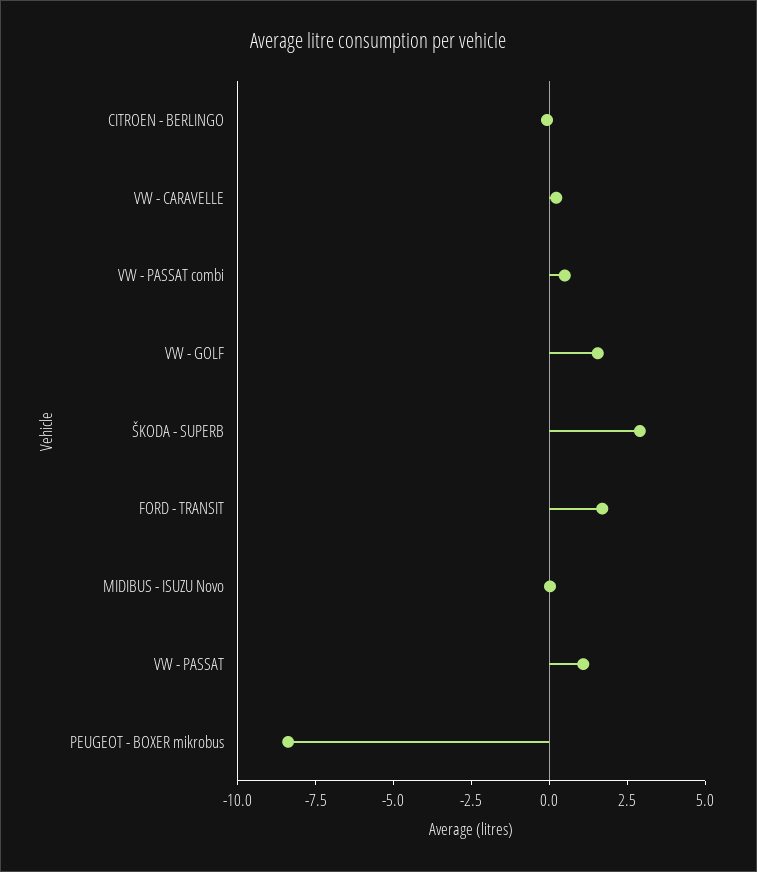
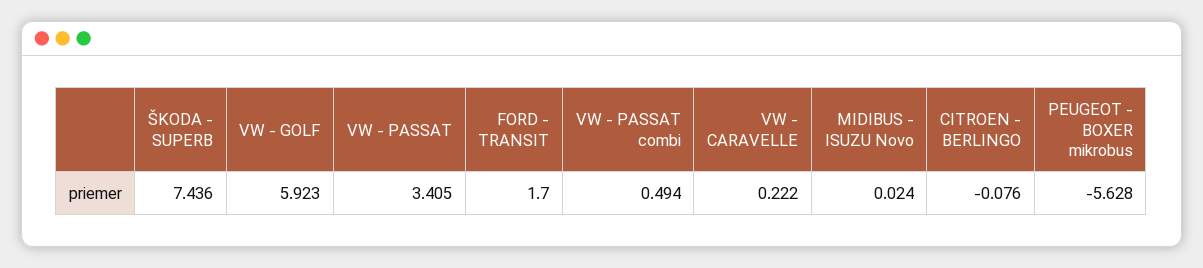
  {
    "CITROEN - BERLINGO": -0.076,
    "VW - CARAVELLE": 0.222,
    "VW - PASSAT combi": 0.494,
-   "VW - GOLF": 1.5,
+   "VW - GOLF": 5.923,
-   "ŠKODA - SUPERB": 3,
+   "ŠKODA - SUPERB": 7.436,
    "FORD - TRANSIT": 1.7,
    "MIDIBUS - ISUZU Novo": 0.024,
-   "VW - PASSAT": 1,
+   "VW - PASSAT": 3.405,
-   "PEUGEOT - BOXER mikrobus": -8.5
+   "PEUGEOT - BOXER mikrobus": -5.628
  }

